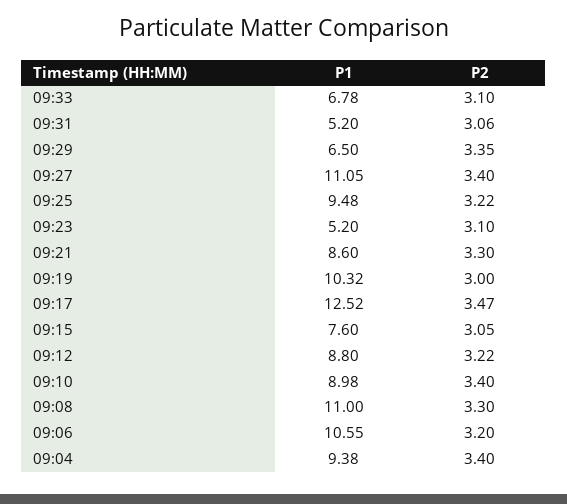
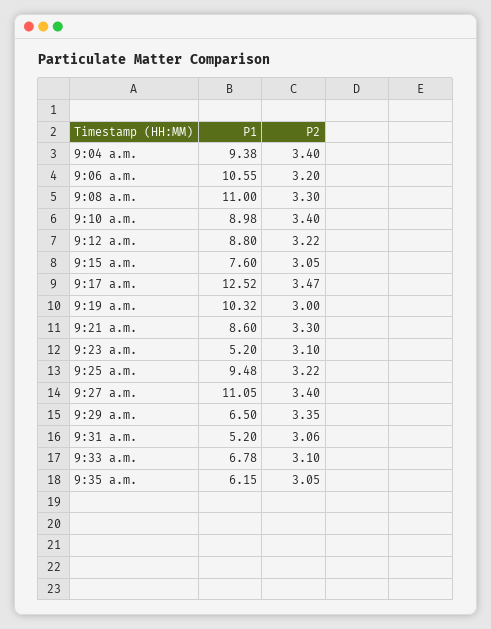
  {
    "P1": {
      "09:33": 6.78,
      "09:31": 5.2,
      "09:29": 6.5,
      "09:27": 11.05,
      "09:25": 9.48,
      "09:23": 5.2,
      "09:21": 8.6,
      "09:19": 10.32,
      "09:17": 12.52,
      "09:15": 7.6,
      "09:12": 8.8,
      "09:10": 8.98,
      "09:08": 11,
      "09:06": 10.55,
-     "09:04": 9.38
+     "09:04": 9.38,
+     "9:35 a.m.": 6.15
    },
    "P2": {
      "09:33": 3.1,
      "09:31": 3.06,
      "09:29": 3.35,
      "09:27": 3.4,
      "09:25": 3.22,
      "09:23": 3.1,
      "09:21": 3.3,
      "09:19": 3,
      "09:17": 3.47,
      "09:15": 3.05,
      "09:12": 3.22,
      "09:10": 3.4,
      "09:08": 3.3,
      "09:06": 3.2,
-     "09:04": 3.4
+     "09:04": 3.4,
+     "9:35 a.m.": 3.05
    }
  }

